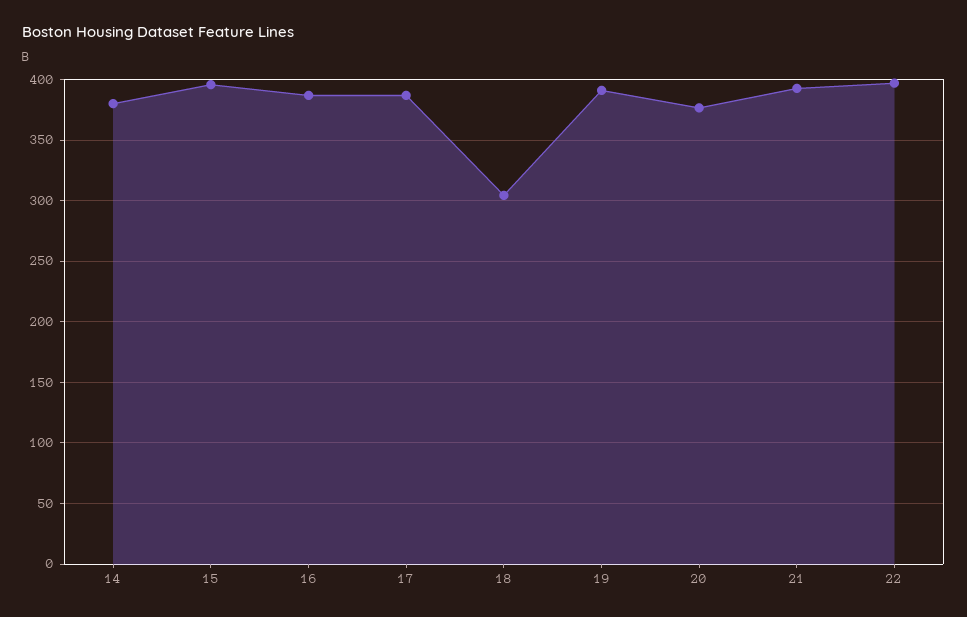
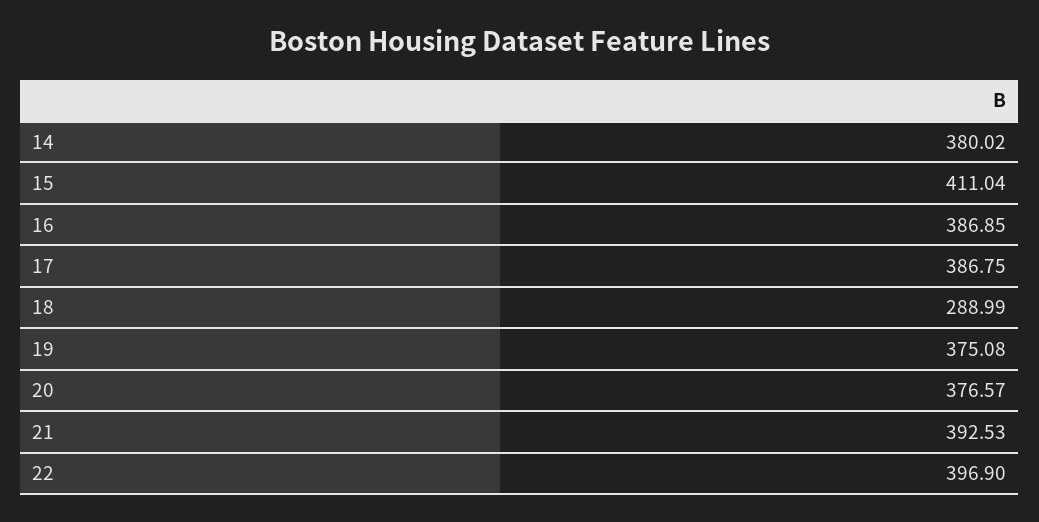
  {
    "14": 380.02,
-   "15": 395,
+   "15": 411.04,
    "16": 386.85,
    "17": 386.75,
-   "18": 305,
+   "18": 288.99,
-   "19": 390,
+   "19": 375.08,
    "20": 376.57,
    "21": 392.53,
    "22": 396.9
  }

